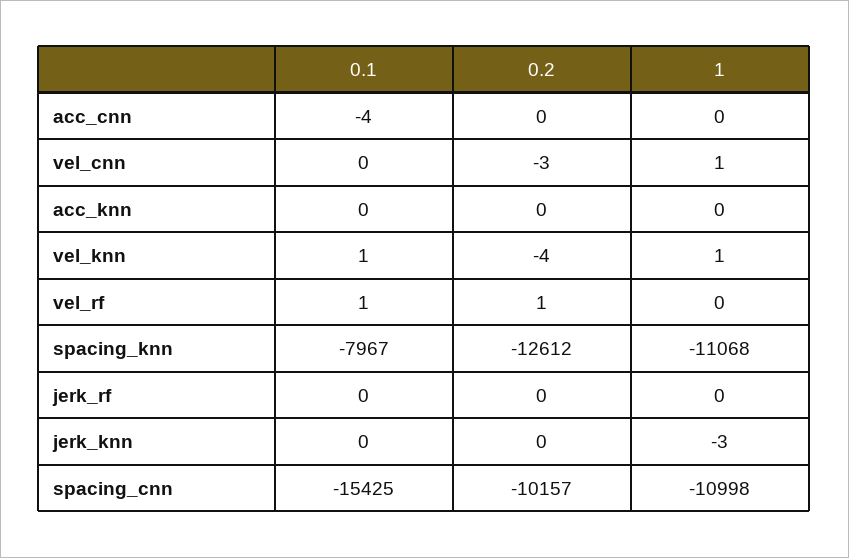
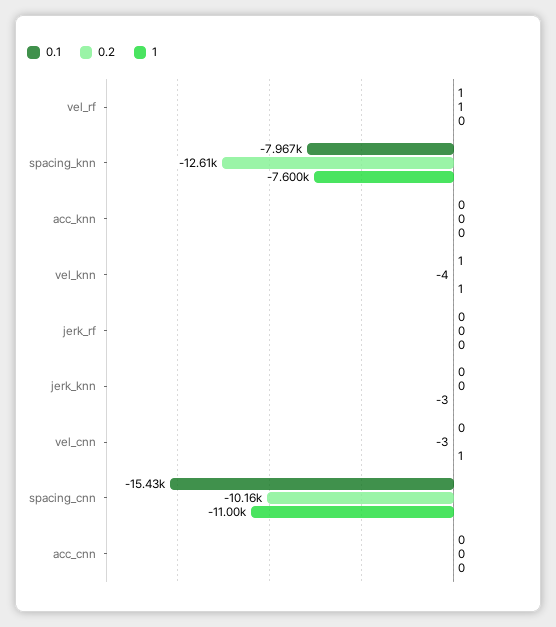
  {
    "0.1": {
-     "acc_cnn": -4,
+     "acc_cnn": 0,
      "vel_cnn": 0,
      "acc_knn": 0,
      "vel_knn": 1,
      "vel_rf": 1,
      "spacing_knn": -7967,
      "jerk_rf": 0,
      "jerk_knn": 0,
      "spacing_cnn": -15425
    },
    "0.2": {
      "acc_cnn": 0,
      "vel_cnn": -3,
      "acc_knn": 0,
      "vel_knn": -4,
      "vel_rf": 1,
      "spacing_knn": -12612,
      "jerk_rf": 0,
      "jerk_knn": 0,
      "spacing_cnn": -10157
    },
    "1": {
      "acc_cnn": 0,
      "vel_cnn": 1,
      "acc_knn": 0,
      "vel_knn": 1,
      "vel_rf": 0,
-     "spacing_knn": -11068,
+     "spacing_knn": -7600,
      "jerk_rf": 0,
      "jerk_knn": -3,
      "spacing_cnn": -10998
    }
  }

